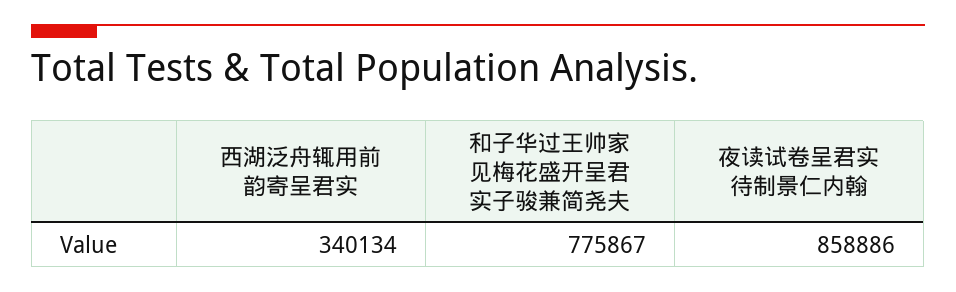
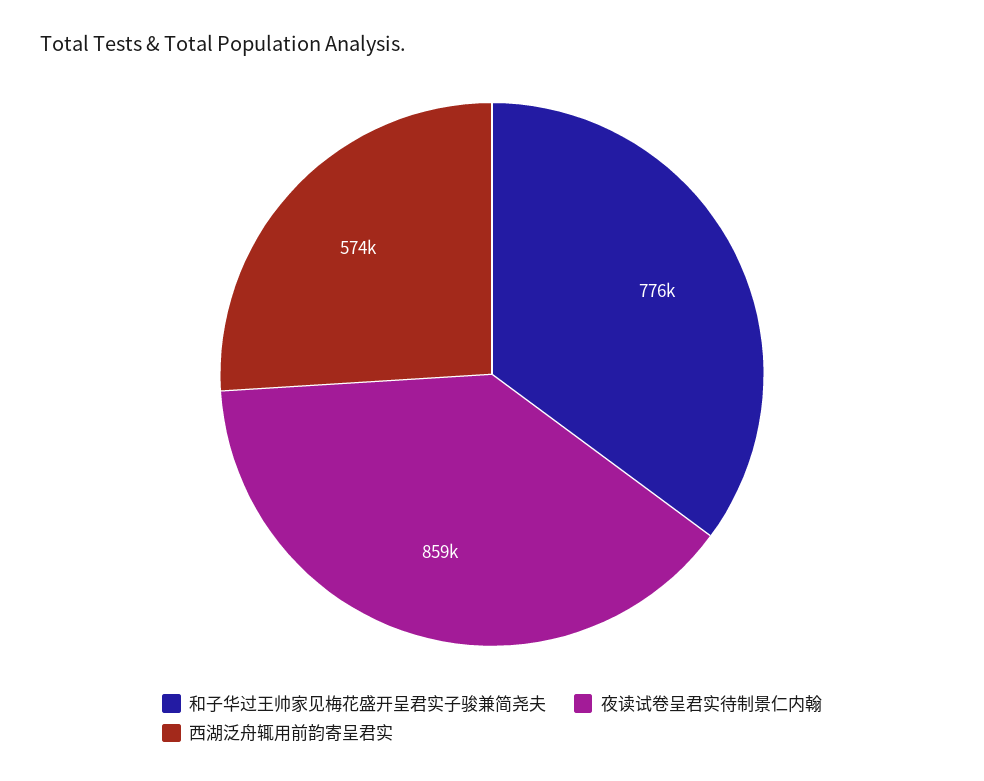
  {
-   "西湖泛舟辄用前韵寄呈君实": 340134,
+   "西湖泛舟辄用前韵寄呈君实": 574000,
    "和子华过王帅家见梅花盛开呈君实子骏兼简尧夫": 775867,
    "夜读试卷呈君实待制景仁内翰": 858886
  }

